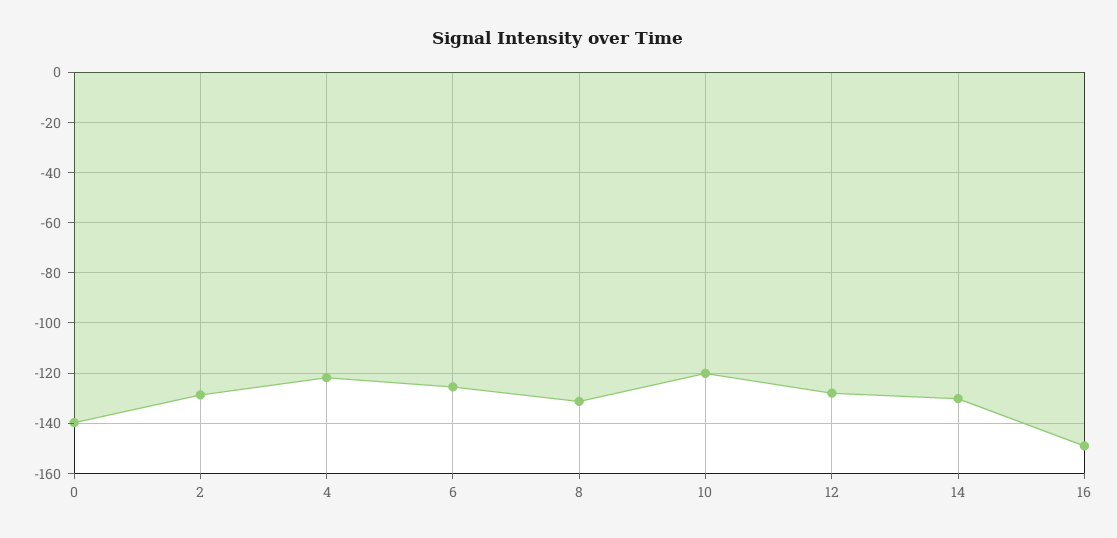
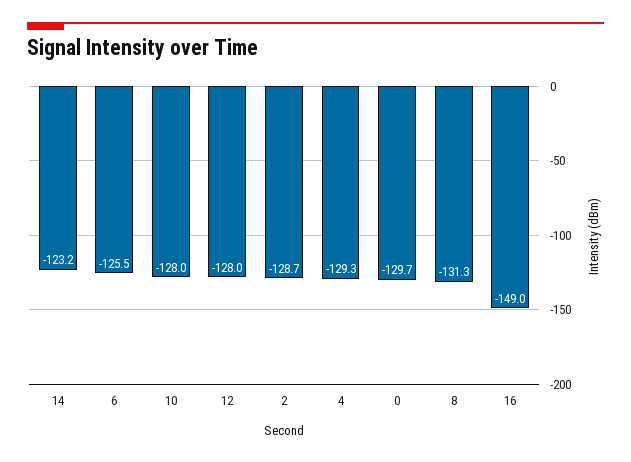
  {
-   "0": -140,
+   "0": -129.7,
    "2": -128.7,
-   "4": -122.5,
+   "4": -129.3,
    "6": -125.5,
    "8": -131.3,
-   "10": -120,
+   "10": -128,
    "12": -128,
-   "14": -130,
+   "14": -123.2,
    "16": -149
  }

